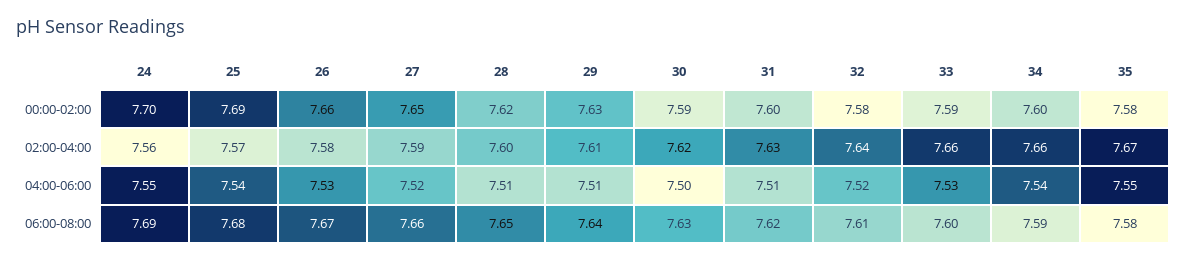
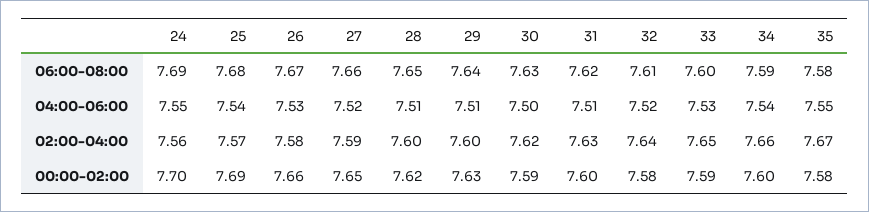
  {
    "24": {
      "00:00-02:00": 7.7,
      "02:00-04:00": 7.56,
      "04:00-06:00": 7.55,
      "06:00-08:00": 7.69
    },
    "25": {
      "00:00-02:00": 7.69,
      "02:00-04:00": 7.57,
      "04:00-06:00": 7.54,
      "06:00-08:00": 7.68
    },
    "26": {
      "00:00-02:00": 7.66,
      "02:00-04:00": 7.58,
      "04:00-06:00": 7.53,
      "06:00-08:00": 7.67
    },
    "27": {
      "00:00-02:00": 7.65,
      "02:00-04:00": 7.59,
      "04:00-06:00": 7.52,
      "06:00-08:00": 7.66
    },
    "28": {
      "00:00-02:00": 7.62,
      "02:00-04:00": 7.6,
      "04:00-06:00": 7.51,
      "06:00-08:00": 7.65
    },
    "29": {
      "00:00-02:00": 7.63,
-     "02:00-04:00": 7.61,
+     "02:00-04:00": 7.6,
      "04:00-06:00": 7.51,
      "06:00-08:00": 7.64
    },
    "30": {
      "00:00-02:00": 7.59,
      "02:00-04:00": 7.62,
      "04:00-06:00": 7.5,
      "06:00-08:00": 7.63
    },
    "31": {
      "00:00-02:00": 7.6,
      "02:00-04:00": 7.63,
      "04:00-06:00": 7.51,
      "06:00-08:00": 7.62
    },
    "32": {
      "00:00-02:00": 7.58,
      "02:00-04:00": 7.64,
      "04:00-06:00": 7.52,
      "06:00-08:00": 7.61
    },
    "33": {
      "00:00-02:00": 7.59,
-     "02:00-04:00": 7.66,
+     "02:00-04:00": 7.65,
      "04:00-06:00": 7.53,
      "06:00-08:00": 7.6
    },
    "34": {
      "00:00-02:00": 7.6,
      "02:00-04:00": 7.66,
      "04:00-06:00": 7.54,
      "06:00-08:00": 7.59
    },
    "35": {
      "00:00-02:00": 7.58,
      "02:00-04:00": 7.67,
      "04:00-06:00": 7.55,
      "06:00-08:00": 7.58
    }
  }

